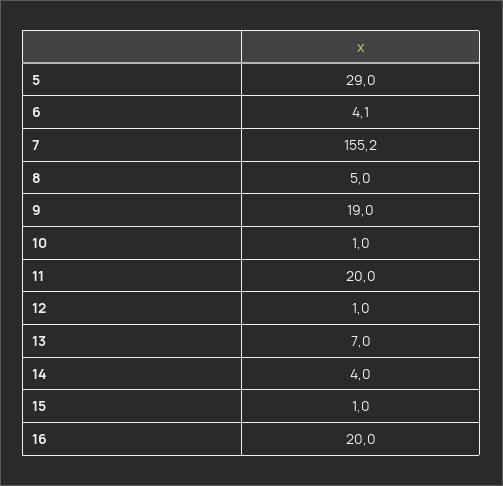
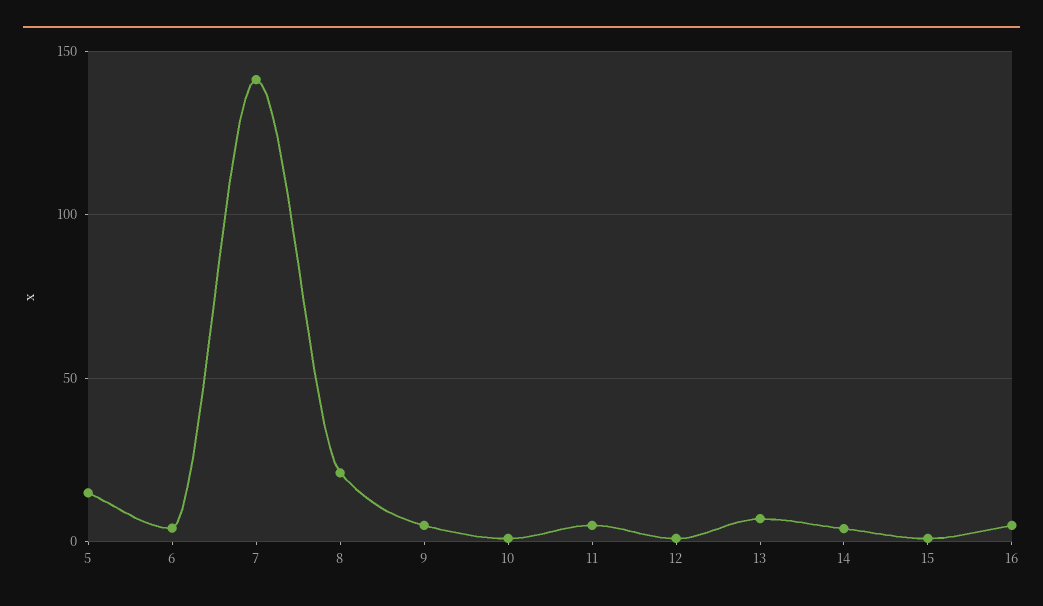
  {
-   "5": 29,
+   "5": 15,
    "6": 4.1,
-   "7": 155.2,
+   "7": 140,
-   "8": 5,
+   "8": 20,
-   "9": 19,
+   "9": 5,
    "10": 1,
-   "11": 20,
+   "11": 5,
    "12": 1,
    "13": 7,
    "14": 4,
    "15": 1,
-   "16": 20
+   "16": 5
  }

